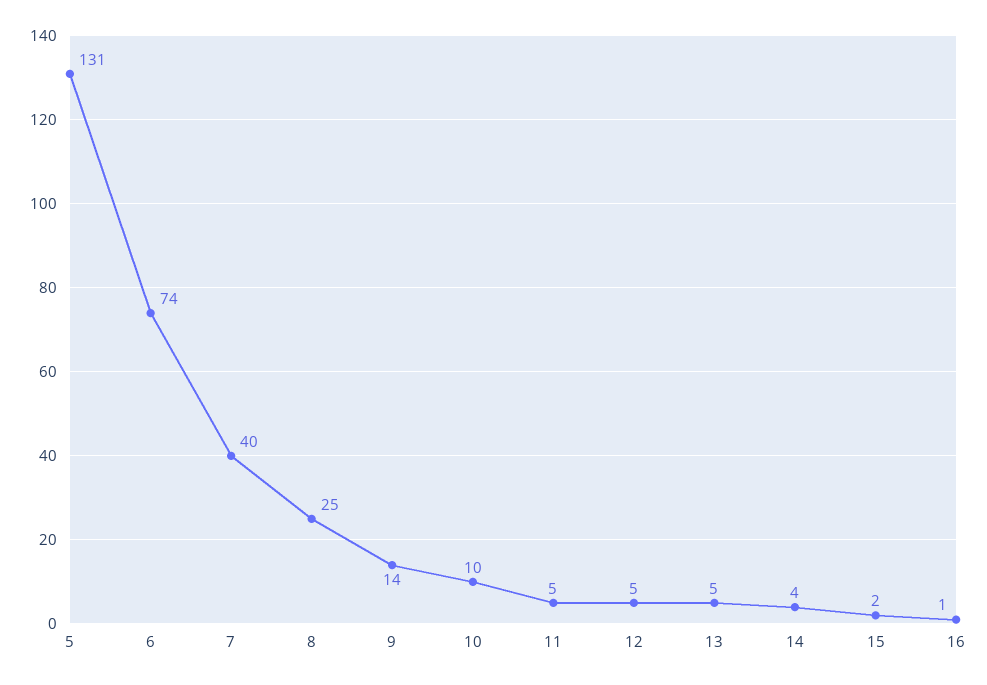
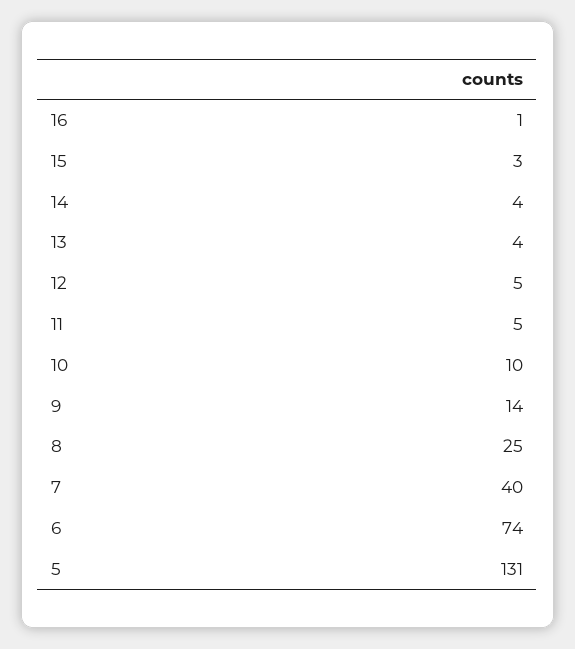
  {
    "5": 131,
    "6": 74,
    "7": 40,
    "8": 25,
    "9": 14,
    "10": 10,
    "11": 5,
    "12": 5,
-   "13": 5,
+   "13": 4,
    "14": 4,
-   "15": 2,
+   "15": 3,
    "16": 1
  }

